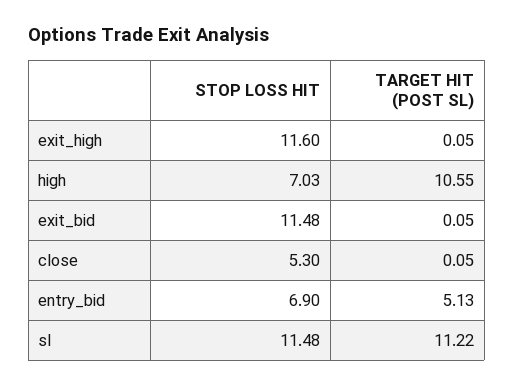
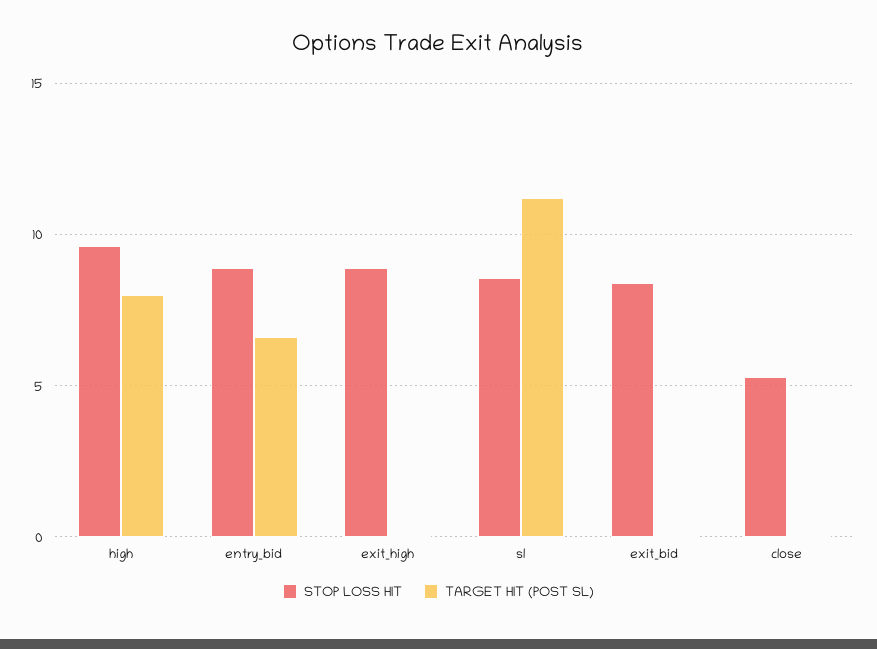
  {
    "STOP LOSS HIT": {
-     "exit_high": 11.6,
+     "exit_high": 9,
-     "high": 7.03,
+     "high": 9.5,
-     "exit_bid": 11.48,
+     "exit_bid": 8.5,
      "close": 5.3,
-     "entry_bid": 6.9,
+     "entry_bid": 9,
-     "sl": 11.48
+     "sl": 8.5
    },
    "TARGET HIT (POST SL)": {
      "exit_high": 0.05,
-     "high": 10.55,
+     "high": 8,
      "exit_bid": 0.05,
      "close": 0.05,
-     "entry_bid": 5.13,
+     "entry_bid": 6.5,
      "sl": 11.22
    }
  }

